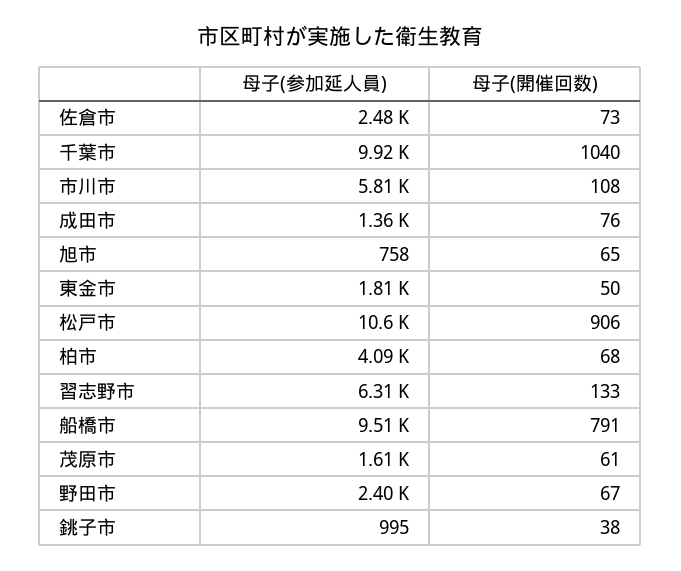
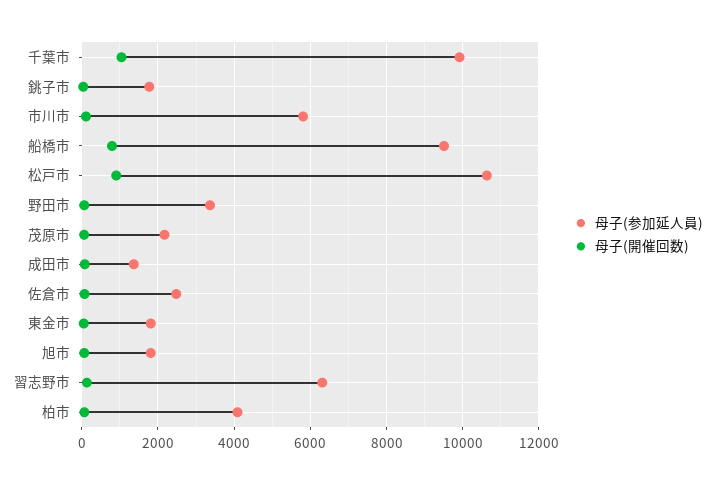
  {
    "母子(参加延人員)": {
      "佐倉市": 2480,
      "千葉市": 9920,
      "市川市": 5810,
      "成田市": 1360,
-     "旭市": 758,
+     "旭市": 1800,
      "東金市": 1810,
      "松戸市": 10600,
      "柏市": 4090,
      "習志野市": 6310,
      "船橋市": 9510,
-     "茂原市": 1610,
+     "茂原市": 2200,
-     "野田市": 2400,
+     "野田市": 3400,
-     "銚子市": 995
+     "銚子市": 1800
    },
    "母子(開催回数)": {
      "佐倉市": 73,
      "千葉市": 1040,
      "市川市": 108,
      "成田市": 76,
      "旭市": 65,
      "東金市": 50,
      "松戸市": 906,
      "柏市": 68,
      "習志野市": 133,
      "船橋市": 791,
      "茂原市": 61,
      "野田市": 67,
      "銚子市": 38
    }
  }

